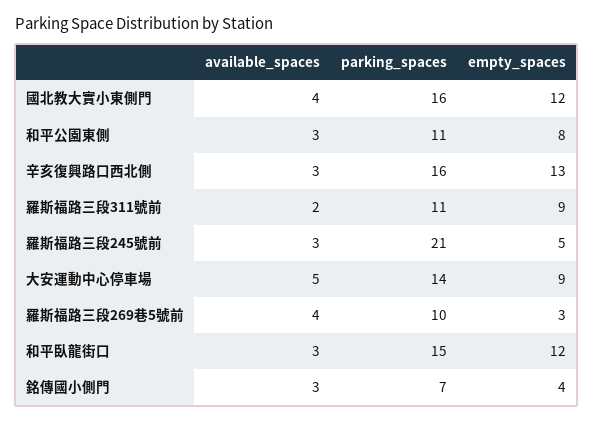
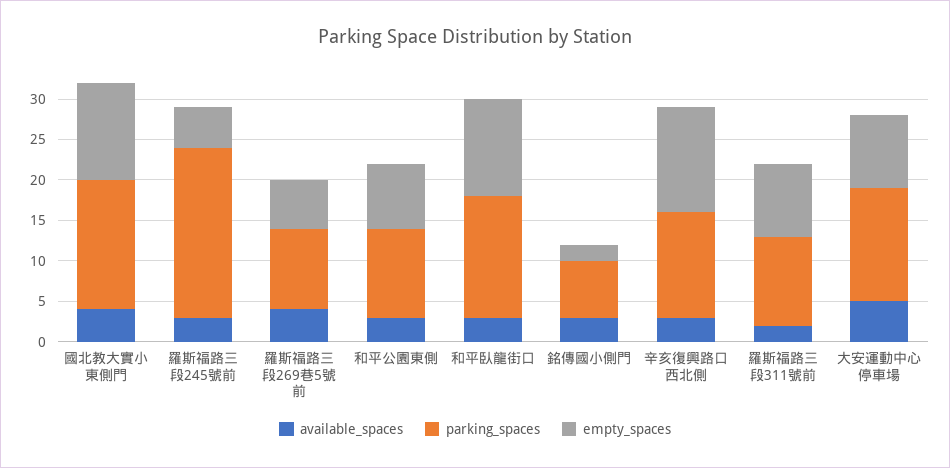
  {
    "available_spaces": {
      "國北教大實小東側門": 4,
      "和平公園東側": 3,
      "辛亥復興路口西北側": 3,
      "羅斯福路三段311號前": 2,
      "羅斯福路三段245號前": 3,
      "大安運動中心停車場": 5,
      "羅斯福路三段269巷5號前": 4,
      "和平臥龍街口": 3,
      "銘傳國小側門": 3
    },
    "parking_spaces": {
      "國北教大實小東側門": 16,
      "和平公園東側": 11,
-     "辛亥復興路口西北側": 16,
+     "辛亥復興路口西北側": 13,
      "羅斯福路三段311號前": 11,
      "羅斯福路三段245號前": 21,
      "大安運動中心停車場": 14,
      "羅斯福路三段269巷5號前": 10,
      "和平臥龍街口": 15,
      "銘傳國小側門": 7
    },
    "empty_spaces": {
      "國北教大實小東側門": 12,
      "和平公園東側": 8,
      "辛亥復興路口西北側": 13,
      "羅斯福路三段311號前": 9,
      "羅斯福路三段245號前": 5,
      "大安運動中心停車場": 9,
-     "羅斯福路三段269巷5號前": 3,
+     "羅斯福路三段269巷5號前": 6,
      "和平臥龍街口": 12,
-     "銘傳國小側門": 4
+     "銘傳國小側門": 2
    }
  }

